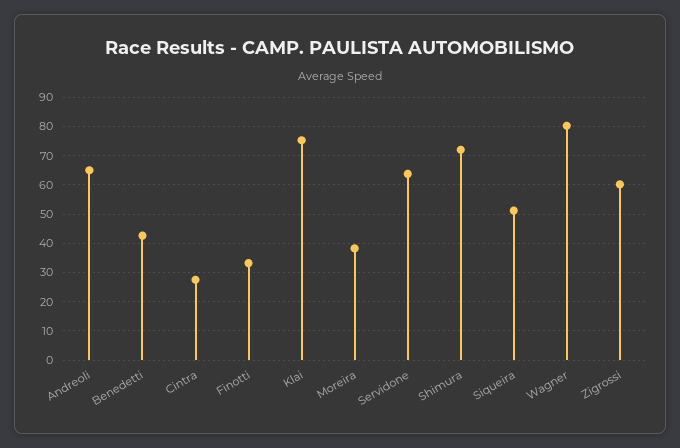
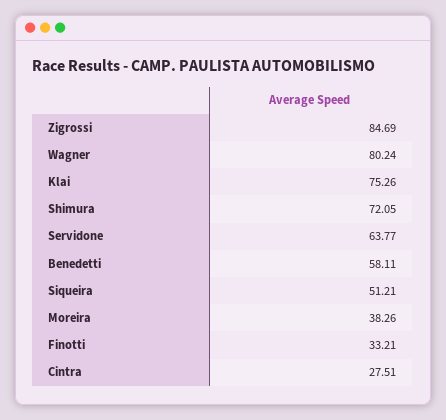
  {
-   "Andreoli": 65,
-   "Benedetti": 42.5,
+   "Benedetti": 58.11,
    "Cintra": 27.51,
    "Finotti": 33.21,
    "Klai": 75.26,
    "Moreira": 38.26,
    "Servidone": 63.77,
    "Shimura": 72.05,
    "Siqueira": 51.21,
    "Wagner": 80.24,
-   "Zigrossi": 60
+   "Zigrossi": 84.69
  }

